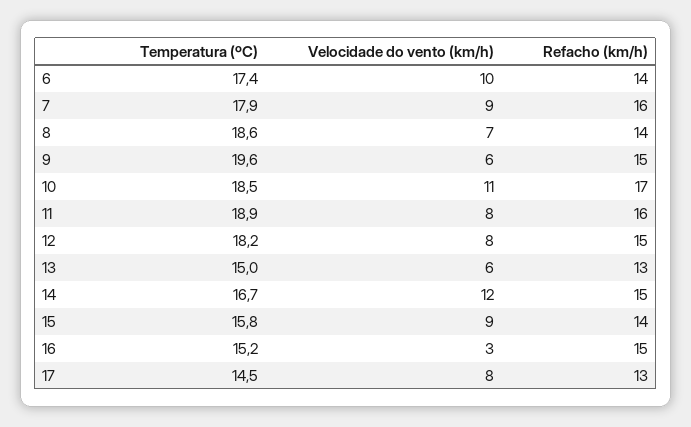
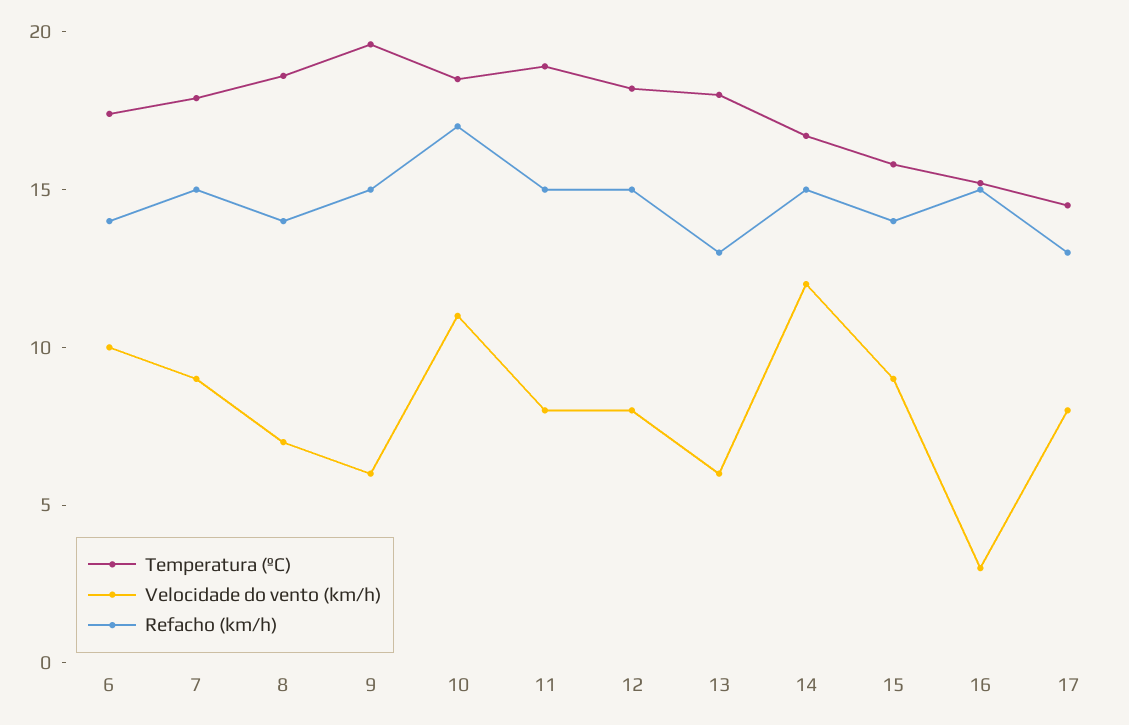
  {
    "Temperatura (ºC)": {
      "6": 17.4,
      "7": 17.9,
      "8": 18.6,
      "9": 19.6,
      "10": 18.5,
      "11": 18.9,
      "12": 18.2,
-     "13": 15,
+     "13": 18,
      "14": 16.7,
      "15": 15.8,
      "16": 15.2,
      "17": 14.5
    },
    "Velocidade do vento (km/h)": {
      "6": 10,
      "7": 9,
      "8": 7,
      "9": 6,
      "10": 11,
      "11": 8,
      "12": 8,
      "13": 6,
      "14": 12,
      "15": 9,
      "16": 3,
      "17": 8
    },
    "Refacho (km/h)": {
      "6": 14,
-     "7": 16,
+     "7": 15,
      "8": 14,
      "9": 15,
      "10": 17,
-     "11": 16,
+     "11": 15,
      "12": 15,
      "13": 13,
      "14": 15,
      "15": 14,
      "16": 15,
      "17": 13
    }
  }

